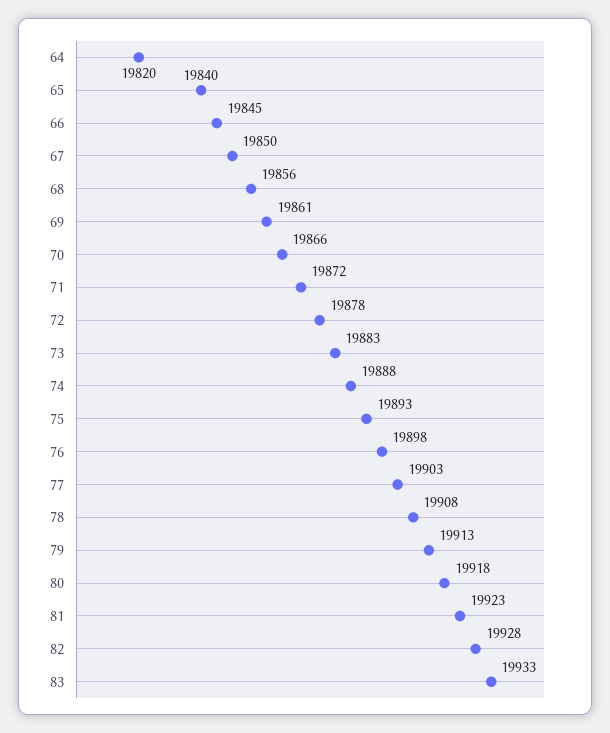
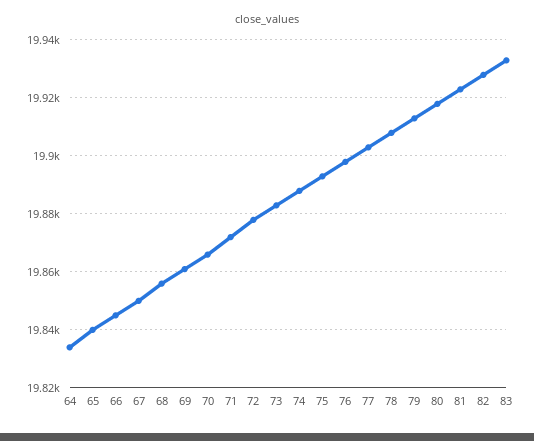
  {
-   "64": 19820,
+   "64": 19835,
    "65": 19840,
    "66": 19845,
    "67": 19850,
    "68": 19856,
    "69": 19861,
    "70": 19866,
    "71": 19872,
    "72": 19878,
    "73": 19883,
    "74": 19888,
    "75": 19893,
    "76": 19898,
    "77": 19903,
    "78": 19908,
    "79": 19913,
    "80": 19918,
    "81": 19923,
    "82": 19928,
    "83": 19933
  }

